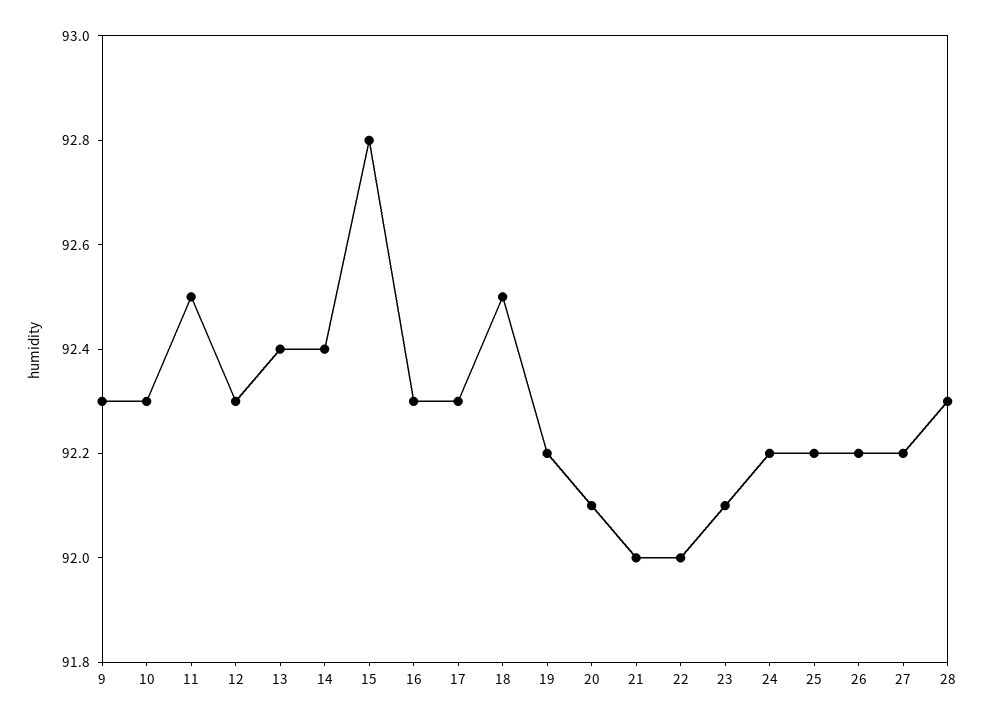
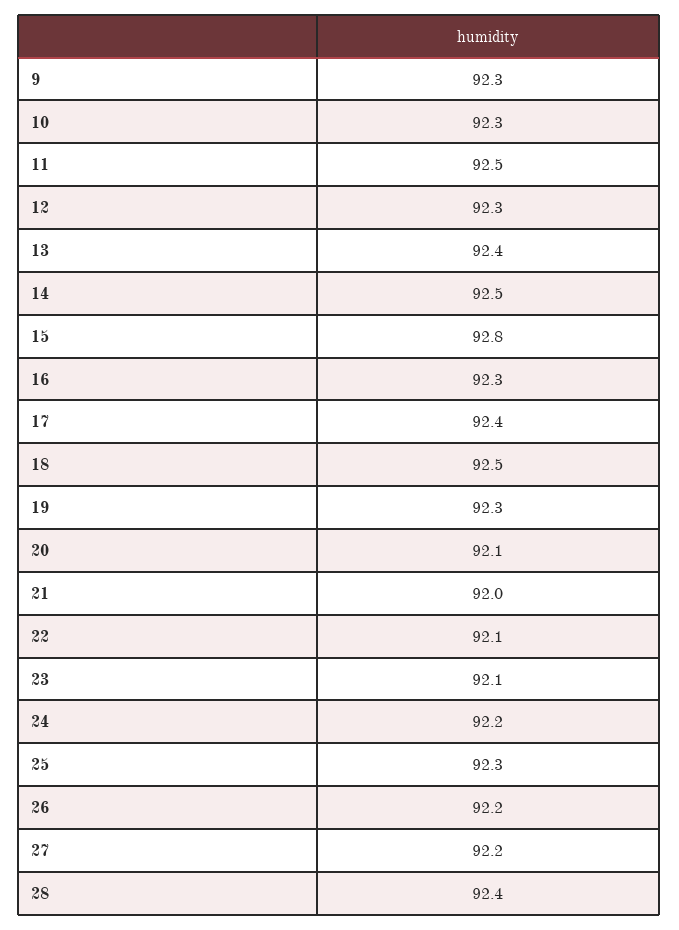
  {
    "9": 92.3,
    "10": 92.3,
    "11": 92.5,
    "12": 92.3,
    "13": 92.4,
-   "14": 92.4,
+   "14": 92.5,
    "15": 92.8,
    "16": 92.3,
-   "17": 92.3,
+   "17": 92.4,
    "18": 92.5,
-   "19": 92.2,
+   "19": 92.3,
    "20": 92.1,
    "21": 92,
-   "22": 92,
+   "22": 92.1,
    "23": 92.1,
    "24": 92.2,
-   "25": 92.2,
+   "25": 92.3,
    "26": 92.2,
    "27": 92.2,
-   "28": 92.3
+   "28": 92.4
  }

